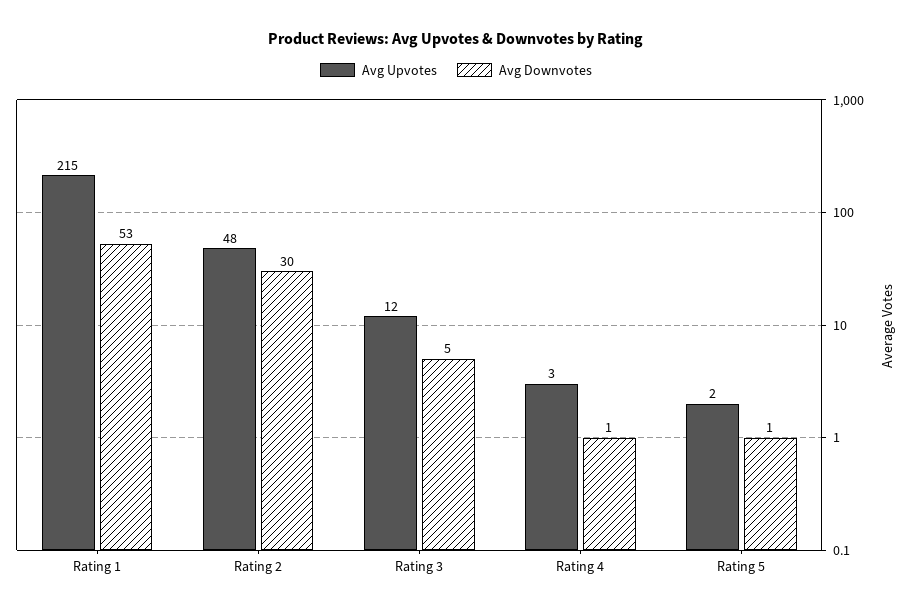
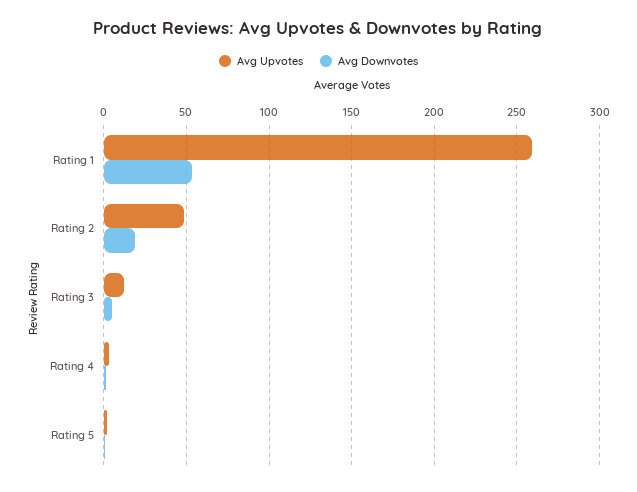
  {
    "Avg Upvotes": {
-     "Rating 1": 215,
+     "Rating 1": 260,
      "Rating 2": 48,
      "Rating 3": 12,
      "Rating 4": 3,
      "Rating 5": 2
    },
    "Avg Downvotes": {
      "Rating 1": 53,
-     "Rating 2": 30,
+     "Rating 2": 20,
      "Rating 3": 5,
      "Rating 4": 1,
      "Rating 5": 1
    }
  }

